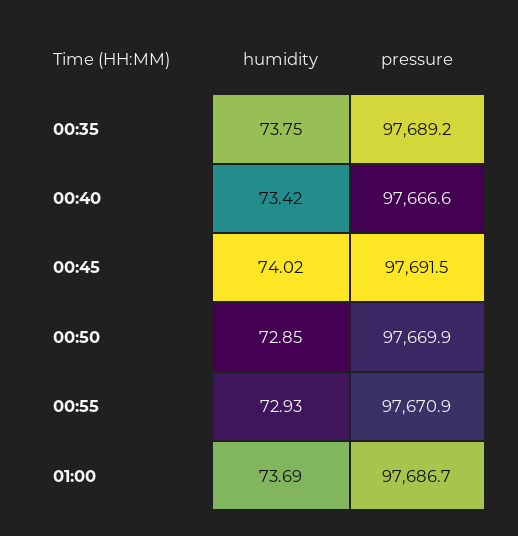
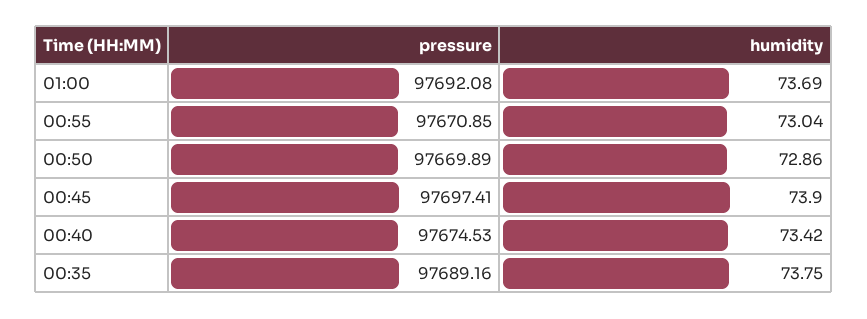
  {
    "humidity": {
      "00:35": 73.75,
      "00:40": 73.42,
-     "00:45": 74.02,
+     "00:45": 73.9,
-     "00:50": 72.85,
+     "00:50": 72.86,
-     "00:55": 72.93,
+     "00:55": 73.04,
      "01:00": 73.69
    },
    "pressure": {
      "00:35": 97689.16,
-     "00:40": 97666.6,
+     "00:40": 97674.53,
-     "00:45": 97691.5,
+     "00:45": 97697.41,
      "00:50": 97669.89,
      "00:55": 97670.85,
-     "01:00": 97686.7
+     "01:00": 97692.08
    }
  }

